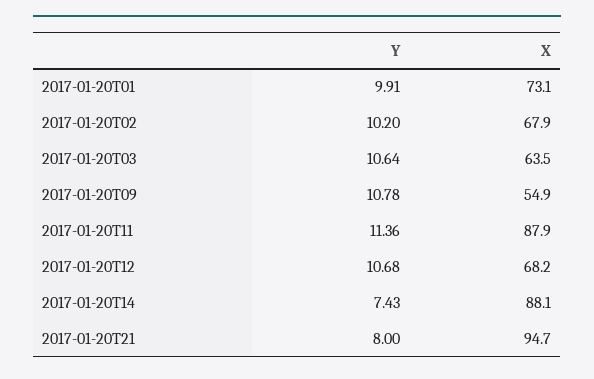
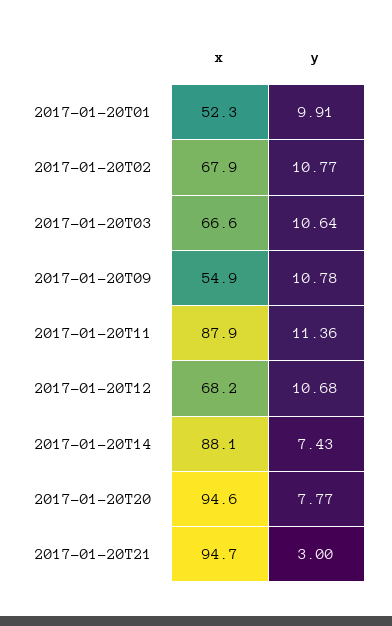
  {
    "Y": {
      "2017-01-20T01": 9.91,
-     "2017-01-20T02": 10.2,
+     "2017-01-20T02": 10.77,
      "2017-01-20T03": 10.64,
      "2017-01-20T09": 10.78,
      "2017-01-20T11": 11.36,
      "2017-01-20T12": 10.68,
      "2017-01-20T14": 7.43,
-     "2017-01-20T21": 8
+     "2017-01-20T21": 3,
+     "2017-01-20T20": 7.77
    },
    "X": {
-     "2017-01-20T01": 73.1,
+     "2017-01-20T01": 52.3,
      "2017-01-20T02": 67.9,
-     "2017-01-20T03": 63.5,
+     "2017-01-20T03": 66.6,
      "2017-01-20T09": 54.9,
      "2017-01-20T11": 87.9,
      "2017-01-20T12": 68.2,
      "2017-01-20T14": 88.1,
-     "2017-01-20T21": 94.7
+     "2017-01-20T21": 94.7,
+     "2017-01-20T20": 94.6
    }
  }

